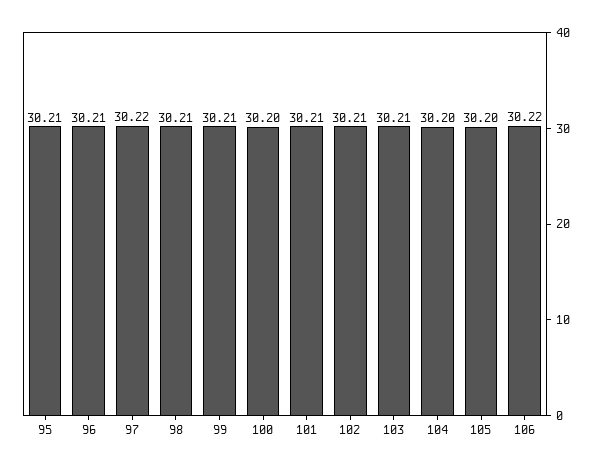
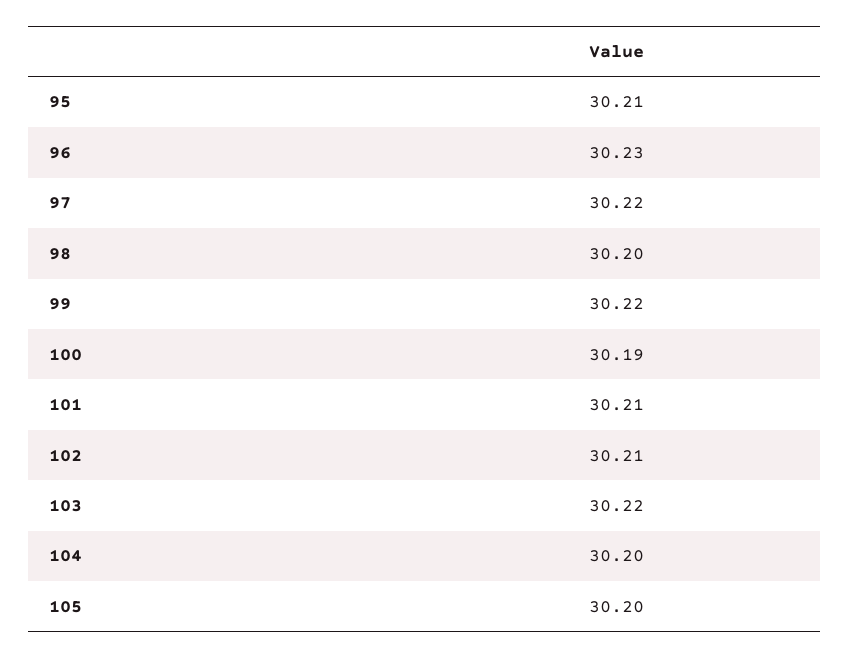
  {
    "95": 30.21,
-   "96": 30.21,
+   "96": 30.23,
    "97": 30.22,
-   "98": 30.21,
+   "98": 30.2,
-   "99": 30.21,
+   "99": 30.22,
-   "100": 30.2,
+   "100": 30.19,
    "101": 30.21,
    "102": 30.21,
-   "103": 30.21,
+   "103": 30.22,
    "104": 30.2,
-   "105": 30.2,
+   "105": 30.2
-   "106": 30.22
  }

